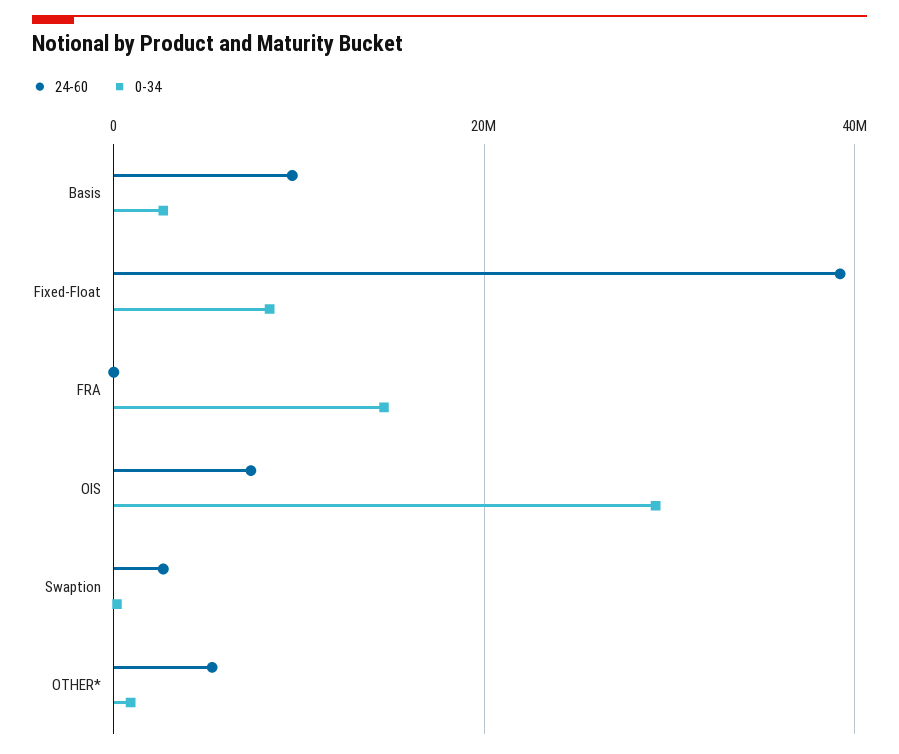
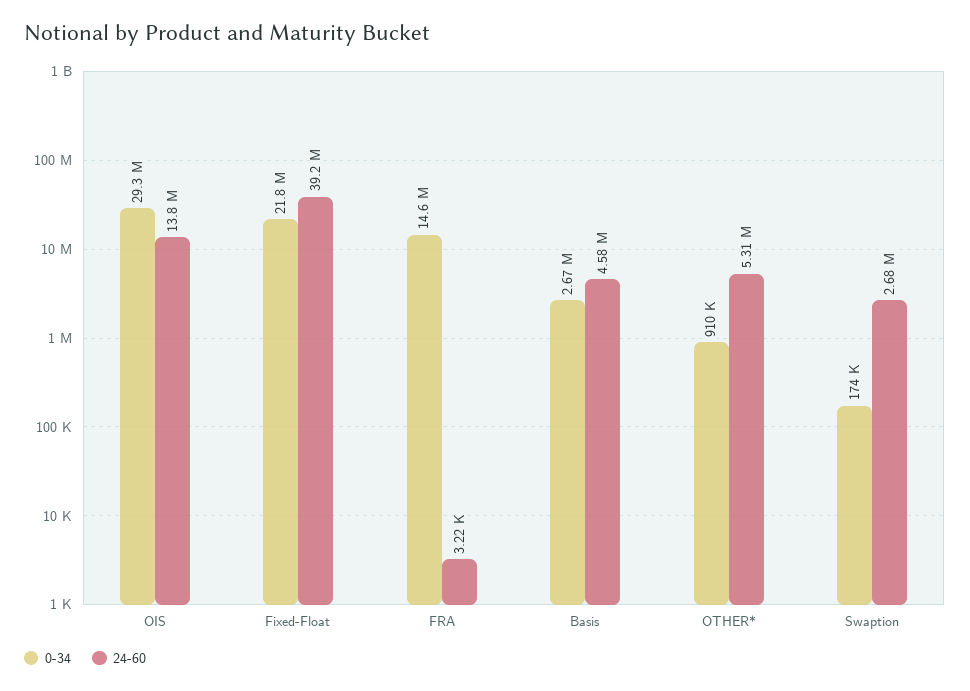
  {
    "24-60": {
-     "Basis": 10000000,
+     "Basis": 4580000,
      "Fixed-Float": 39200000,
      "FRA": 3220,
-     "OIS": 8000000,
+     "OIS": 13800000,
      "Swaption": 2680000,
      "OTHER*": 5310000
    },
    "0-34": {
      "Basis": 2670000,
-     "Fixed-Float": 8000000,
+     "Fixed-Float": 21800000,
      "FRA": 14600000,
      "OIS": 29300000,
      "Swaption": 174000,
      "OTHER*": 910000
    }
  }

